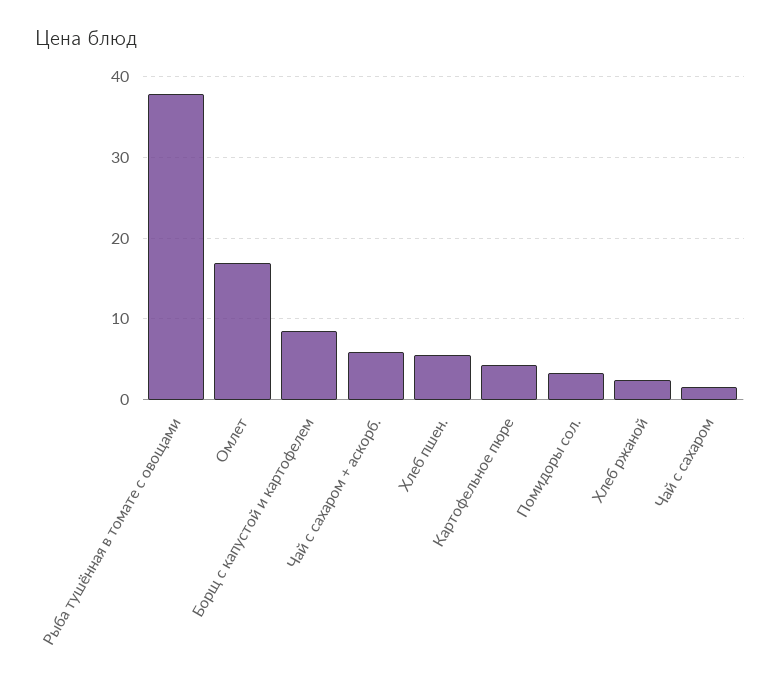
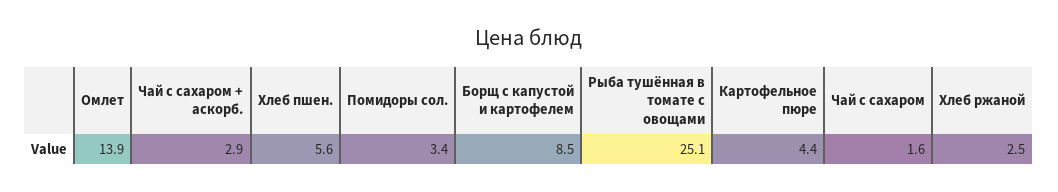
  {
-   "Рыба тушённая в томате с овощами": 38,
+   "Рыба тушённая в томате с овощами": 25.1,
-   "Омлет": 17,
+   "Омлет": 13.9,
    "Борщ с капустой и картофелем": 8.5,
-   "Чай с сахаром + аскорб.": 6,
+   "Чай с сахаром + аскорб.": 2.9,
    "Хлеб пшен.": 5.6,
    "Картофельное пюре": 4.4,
    "Помидоры сол.": 3.4,
    "Хлеб ржаной": 2.5,
    "Чай с сахаром": 1.6
  }

